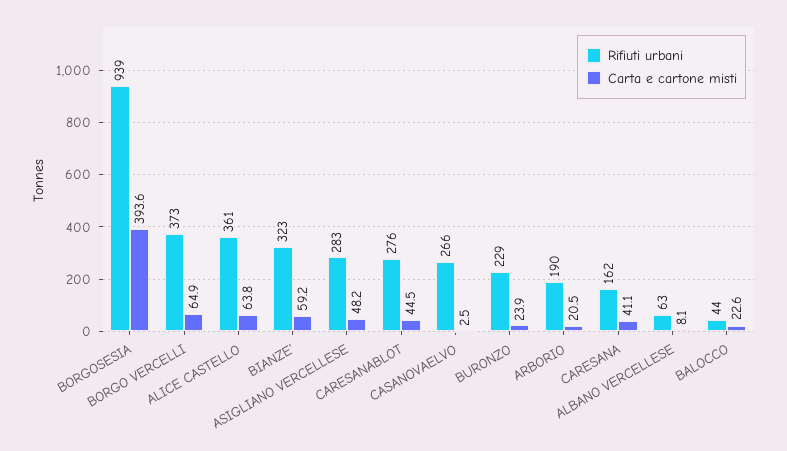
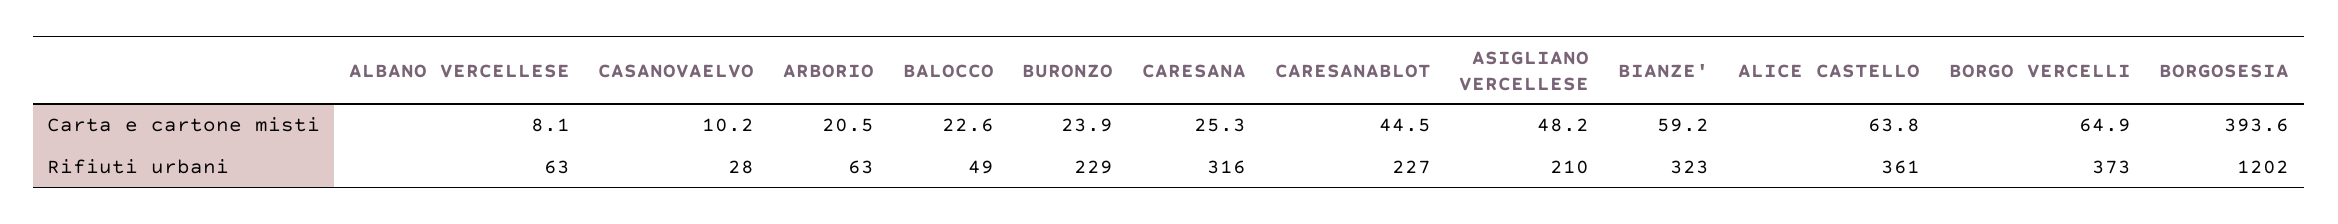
  {
    "Rifiuti urbani": {
-     "BORGOSESIA": 939,
+     "BORGOSESIA": 1202,
      "BORGO VERCELLI": 373,
      "ALICE CASTELLO": 361,
      "BIANZE'": 323,
-     "ASIGLIANO VERCELLESE": 283,
+     "ASIGLIANO VERCELLESE": 210,
-     "CARESANABLOT": 276,
+     "CARESANABLOT": 227,
-     "CASANOVAELVO": 266,
+     "CASANOVAELVO": 28,
      "BURONZO": 229,
-     "ARBORIO": 190,
+     "ARBORIO": 63,
-     "CARESANA": 162,
+     "CARESANA": 316,
      "ALBANO VERCELLESE": 63,
-     "BALOCCO": 44
+     "BALOCCO": 49
    },
    "Carta e cartone misti": {
      "BORGOSESIA": 393.6,
      "BORGO VERCELLI": 64.9,
      "ALICE CASTELLO": 63.8,
      "BIANZE'": 59.2,
      "ASIGLIANO VERCELLESE": 48.2,
      "CARESANABLOT": 44.5,
-     "CASANOVAELVO": 2.5,
+     "CASANOVAELVO": 10.2,
      "BURONZO": 23.9,
      "ARBORIO": 20.5,
-     "CARESANA": 41.1,
+     "CARESANA": 25.3,
      "ALBANO VERCELLESE": 8.1,
      "BALOCCO": 22.6
    }
  }

